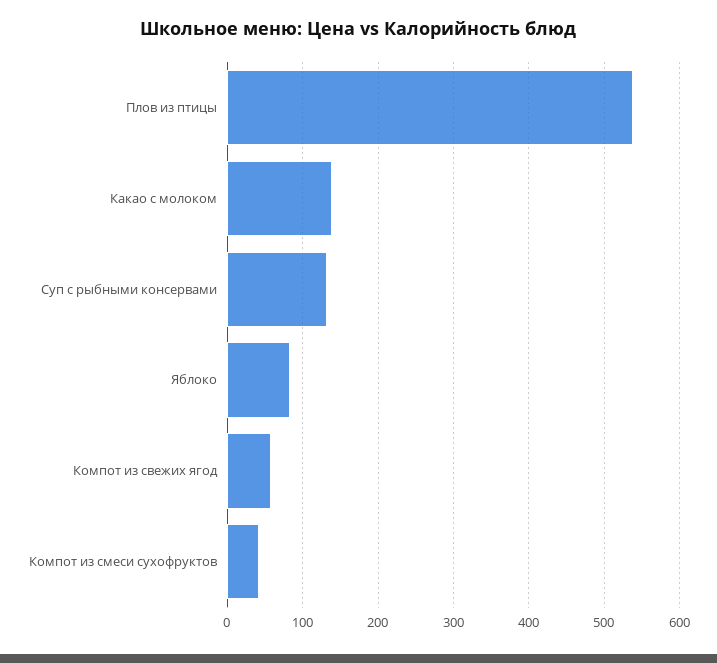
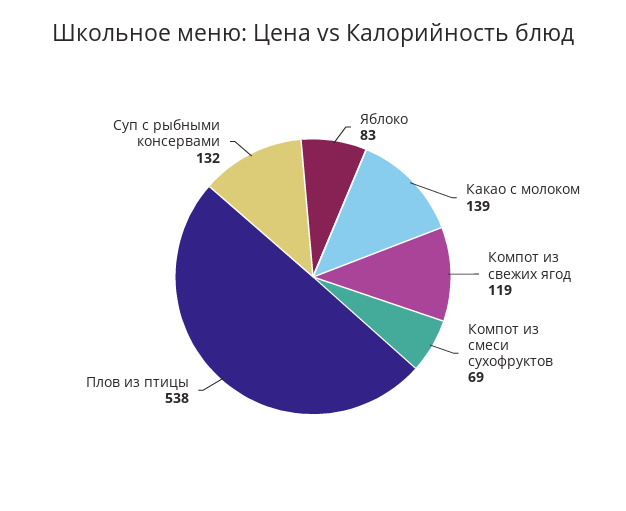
  {
    "Плов из птицы": 538,
    "Какао с молоком": 139,
    "Суп с рыбными консервами": 132,
    "Яблоко": 83,
-   "Компот из свежих ягод": 60,
+   "Компот из свежих ягод": 119,
-   "Компот из смеси сухофруктов": 40
+   "Компот из смеси сухофруктов": 69
  }

